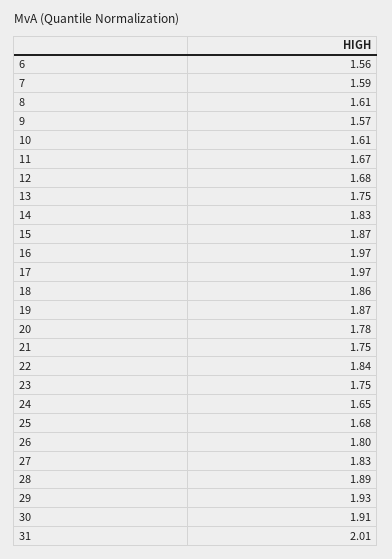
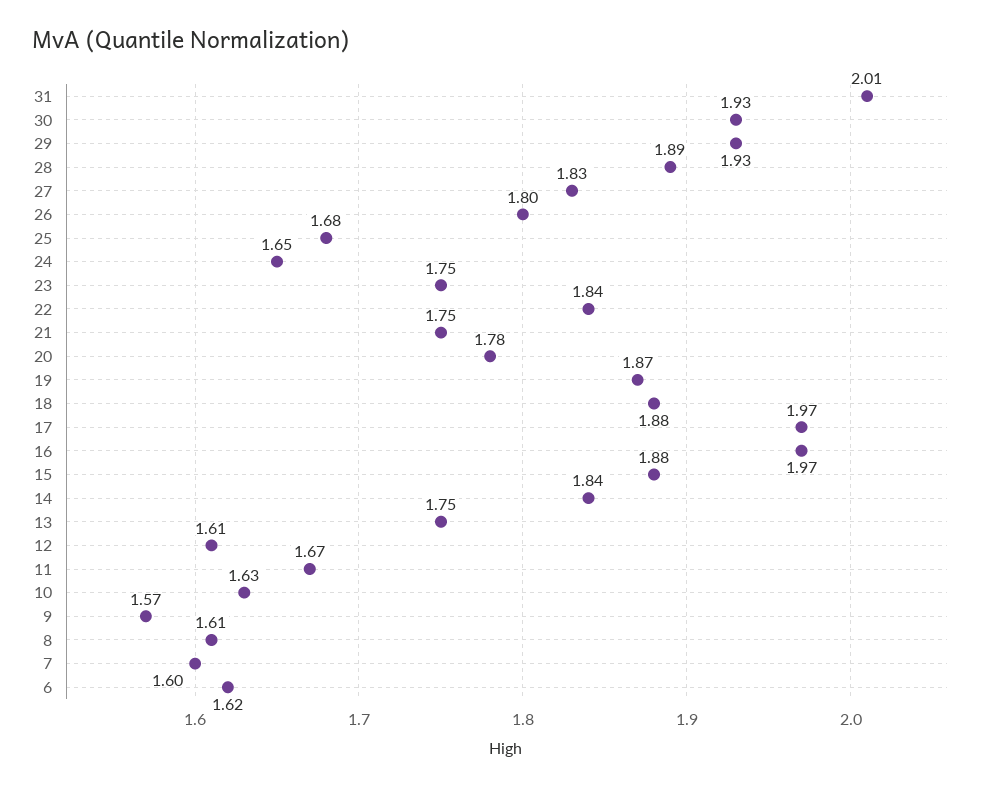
  {
-   "6": 1.56,
+   "6": 1.62,
-   "7": 1.59,
+   "7": 1.6,
    "8": 1.61,
    "9": 1.57,
-   "10": 1.61,
+   "10": 1.63,
    "11": 1.67,
-   "12": 1.68,
+   "12": 1.61,
    "13": 1.75,
-   "14": 1.83,
+   "14": 1.84,
-   "15": 1.87,
+   "15": 1.88,
    "16": 1.97,
    "17": 1.97,
-   "18": 1.86,
+   "18": 1.88,
    "19": 1.87,
    "20": 1.78,
    "21": 1.75,
    "22": 1.84,
    "23": 1.75,
    "24": 1.65,
    "25": 1.68,
    "26": 1.8,
    "27": 1.83,
    "28": 1.89,
    "29": 1.93,
-   "30": 1.91,
+   "30": 1.93,
    "31": 2.01
  }

